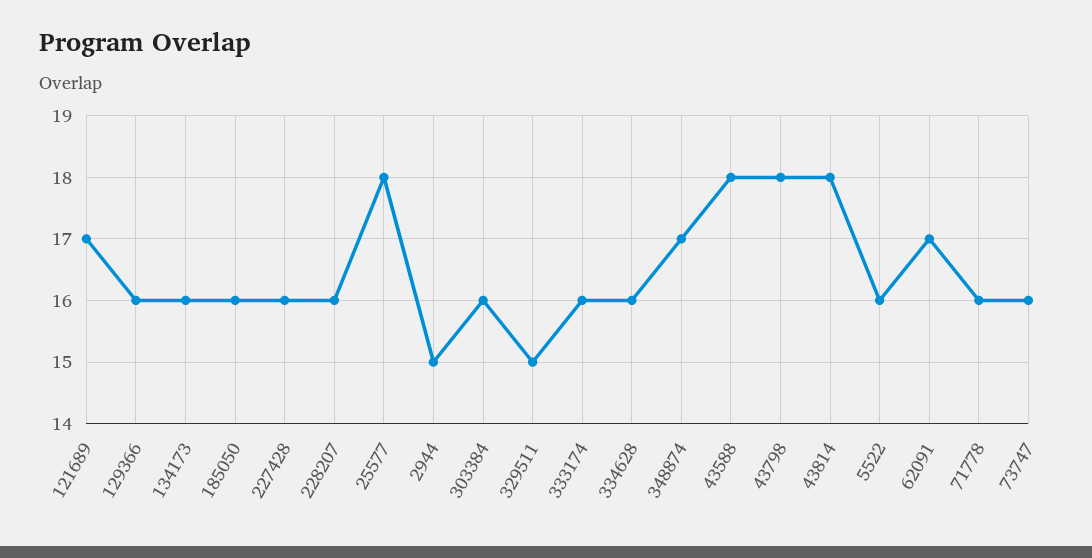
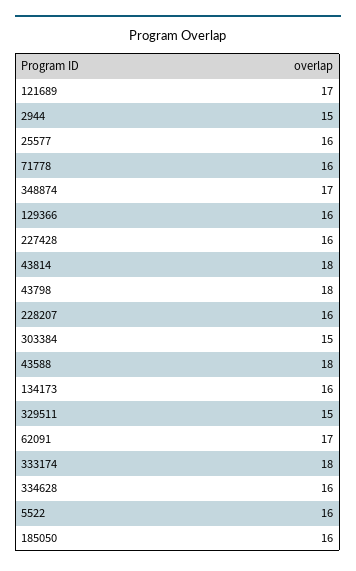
  {
    "121689": 17,
    "129366": 16,
    "134173": 16,
    "185050": 16,
    "227428": 16,
    "228207": 16,
-   "25577": 18,
+   "25577": 16,
    "2944": 15,
-   "303384": 16,
+   "303384": 15,
    "329511": 15,
-   "333174": 16,
+   "333174": 18,
    "334628": 16,
    "348874": 17,
    "43588": 18,
    "43798": 18,
    "43814": 18,
    "5522": 16,
    "62091": 17,
-   "71778": 16,
+   "71778": 16
-   "73747": 16
  }

